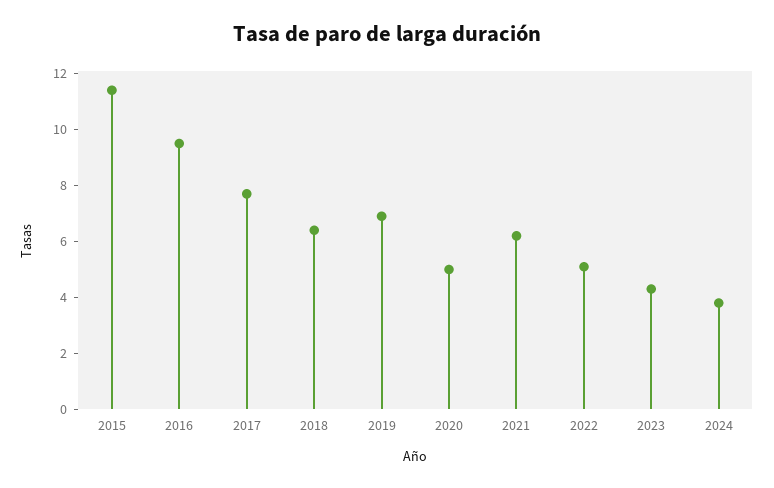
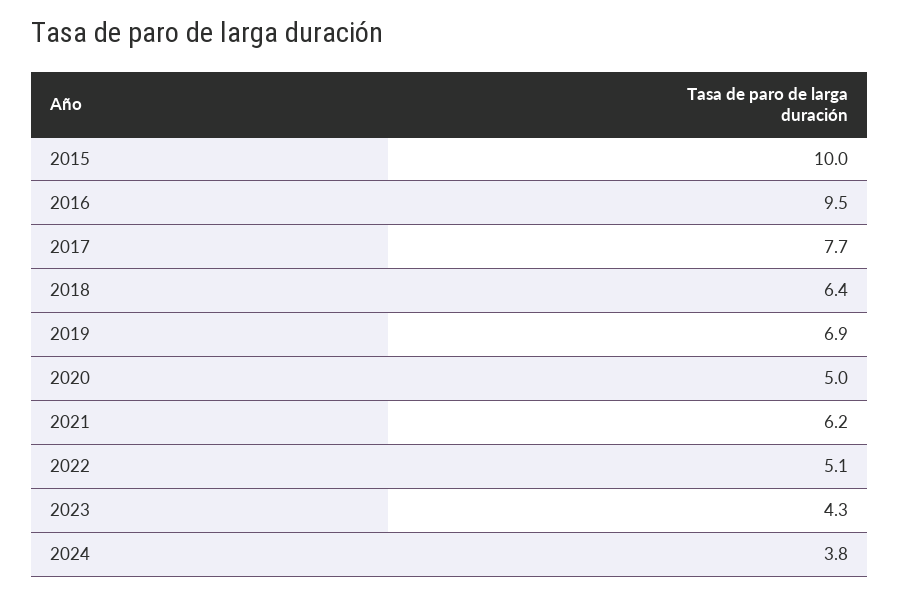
  {
-   "2015": 11.5,
+   "2015": 10,
    "2016": 9.5,
    "2017": 7.7,
    "2018": 6.4,
    "2019": 6.9,
    "2020": 5,
    "2021": 6.2,
    "2022": 5.1,
    "2023": 4.3,
    "2024": 3.8
  }

